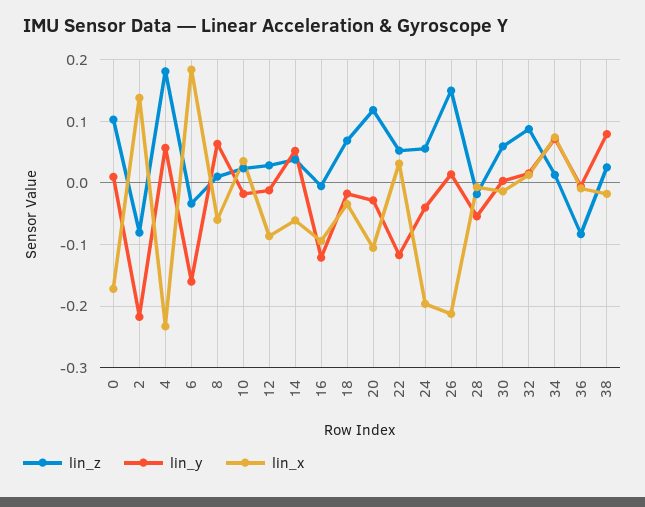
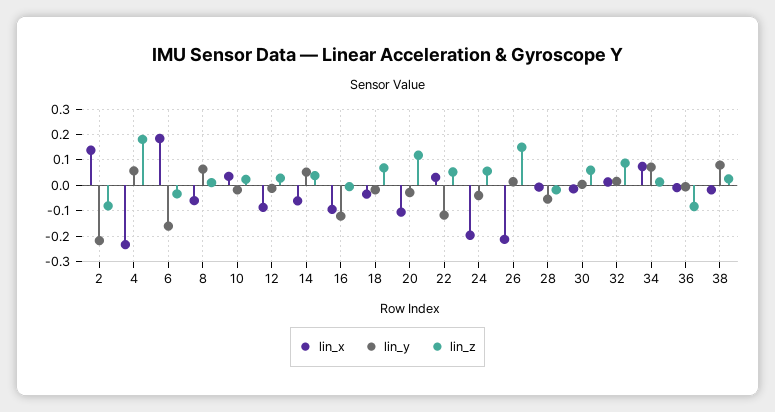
  {
    "lin_z": {
-     "0": 0.1,
      "2": -0.08,
      "4": 0.18,
      "6": -0.03,
      "8": 0.01,
      "10": 0.02,
      "12": 0.03,
      "14": 0.04,
      "16": -0.01,
      "18": 0.07,
      "20": 0.12,
      "22": 0.05,
      "24": 0.06,
      "26": 0.15,
      "28": -0.02,
      "30": 0.06,
      "32": 0.09,
      "34": 0.01,
      "36": -0.08,
      "38": 0.03
    },
    "lin_y": {
-     "0": 0.01,
      "2": -0.22,
      "4": 0.06,
      "6": -0.16,
      "8": 0.06,
      "10": -0.02,
      "12": -0.01,
      "14": 0.05,
      "16": -0.12,
      "18": -0.02,
      "20": -0.03,
      "22": -0.12,
      "24": -0.04,
      "26": 0.01,
      "28": -0.05,
      "30": 0,
      "32": 0.02,
      "34": 0.07,
      "36": -0.01,
      "38": 0.08
    },
    "lin_x": {
-     "0": -0.17,
      "2": 0.14,
      "4": -0.23,
      "6": 0.18,
      "8": -0.06,
      "10": 0.04,
      "12": -0.09,
      "14": -0.06,
      "16": -0.09,
      "18": -0.03,
      "20": -0.11,
      "22": 0.03,
      "24": -0.2,
      "26": -0.21,
      "28": -0.01,
      "30": -0.01,
      "32": 0.01,
      "34": 0.07,
      "36": -0.01,
      "38": -0.02
    }
  }

